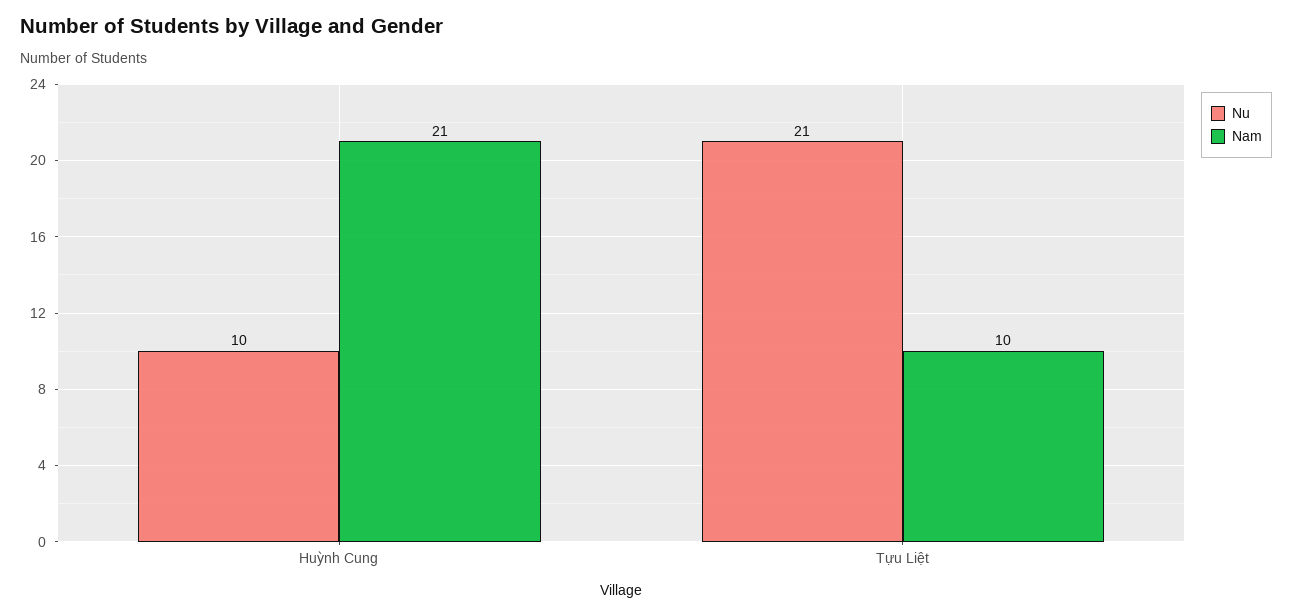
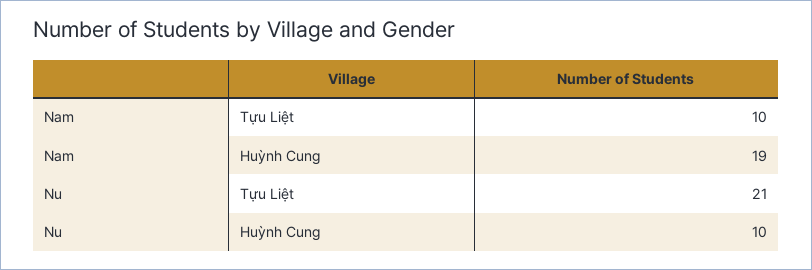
  {
    "Nu": {
      "Huỳnh Cung": 10,
      "Tựu Liệt": 21
    },
    "Nam": {
-     "Huỳnh Cung": 21,
+     "Huỳnh Cung": 19,
      "Tựu Liệt": 10
    }
  }

